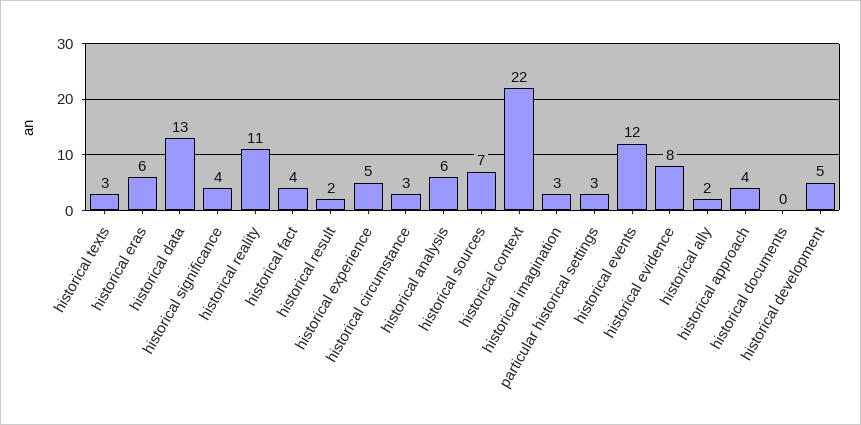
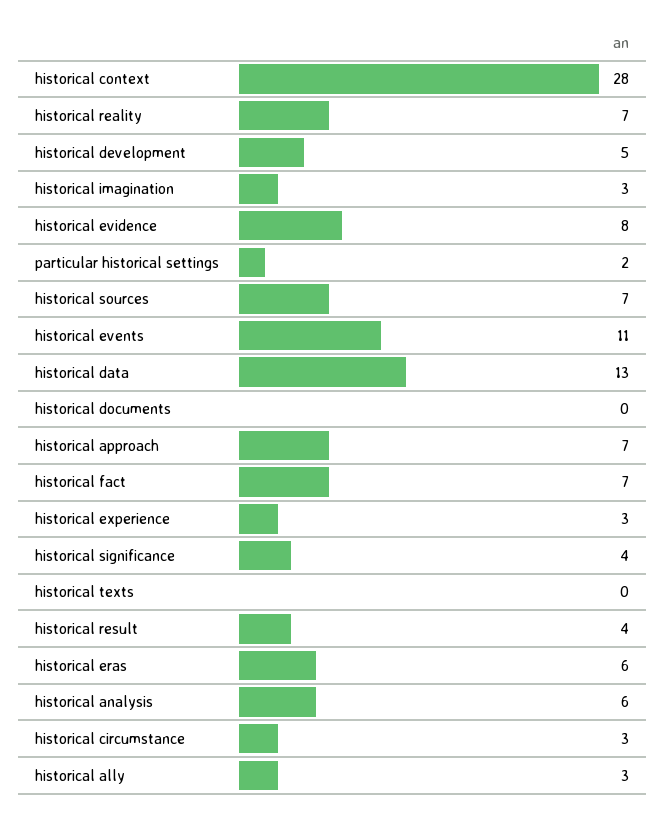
  {
-   "historical texts": 3,
+   "historical texts": 0,
    "historical eras": 6,
    "historical data": 13,
    "historical significance": 4,
-   "historical reality": 11,
+   "historical reality": 7,
-   "historical fact": 4,
+   "historical fact": 7,
-   "historical result": 2,
+   "historical result": 4,
-   "historical experience": 5,
+   "historical experience": 3,
    "historical circumstance": 3,
    "historical analysis": 6,
    "historical sources": 7,
-   "historical context": 22,
+   "historical context": 28,
    "historical imagination": 3,
-   "particular historical settings": 3,
+   "particular historical settings": 2,
-   "historical events": 12,
+   "historical events": 11,
    "historical evidence": 8,
-   "historical ally": 2,
+   "historical ally": 3,
-   "historical approach": 4,
+   "historical approach": 7,
    "historical documents": 0,
    "historical development": 5
  }

